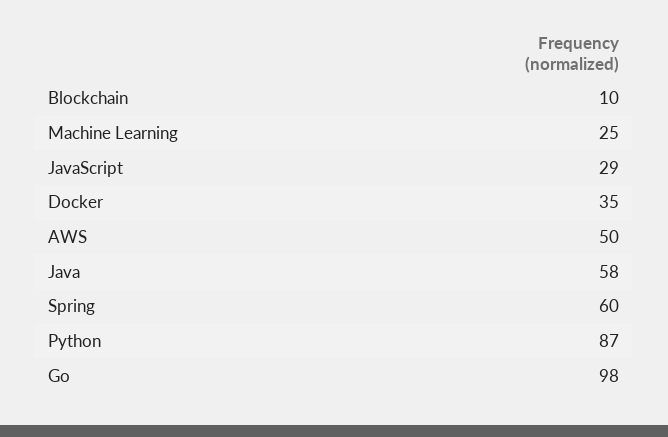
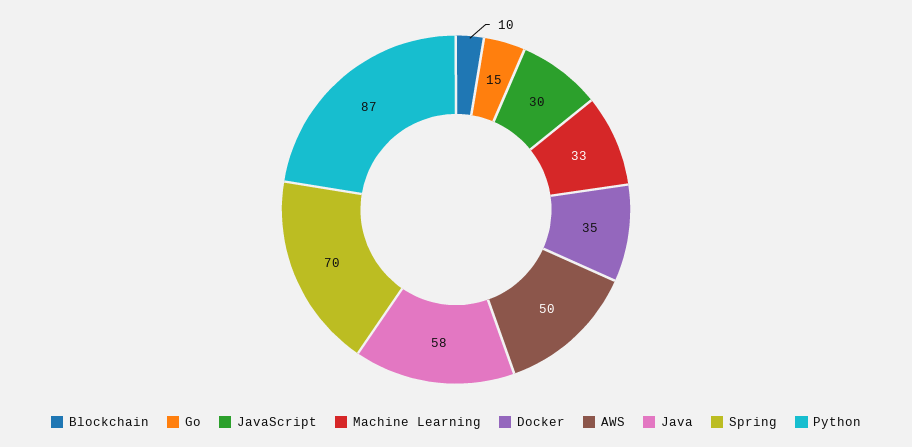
  {
    "Blockchain": 10,
-   "Machine Learning": 25,
+   "Machine Learning": 33,
-   "JavaScript": 29,
+   "JavaScript": 30,
    "Docker": 35,
    "AWS": 50,
    "Java": 58,
-   "Spring": 60,
+   "Spring": 70,
    "Python": 87,
-   "Go": 98
+   "Go": 15
  }

